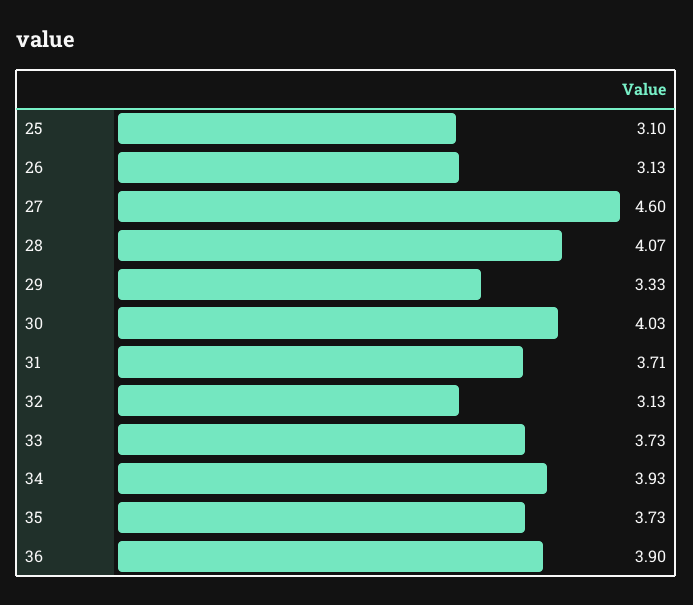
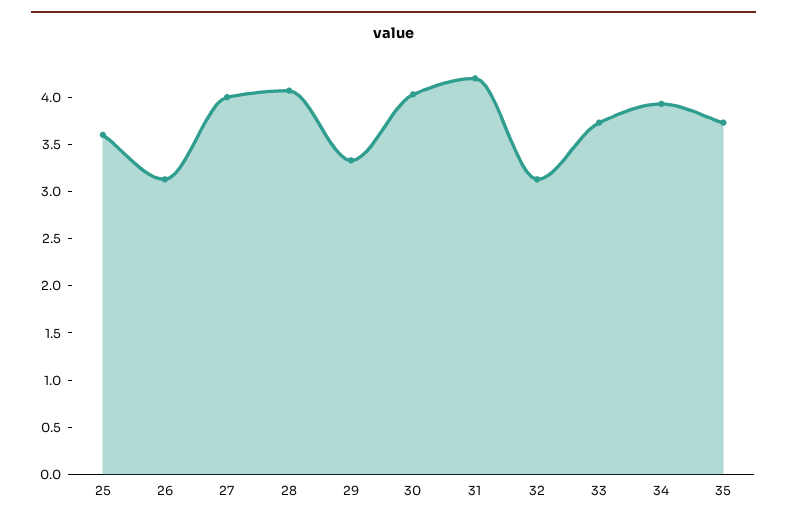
  {
-   "25": 3.1,
+   "25": 3.6,
    "26": 3.13,
-   "27": 4.6,
+   "27": 4,
    "28": 4.07,
    "29": 3.33,
    "30": 4.03,
-   "31": 3.71,
+   "31": 4.2,
    "32": 3.13,
    "33": 3.73,
    "34": 3.93,
-   "35": 3.73,
+   "35": 3.73
-   "36": 3.9
  }

